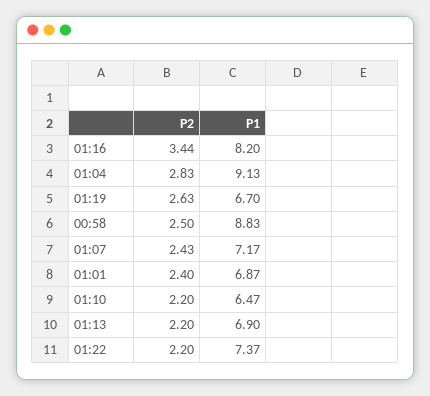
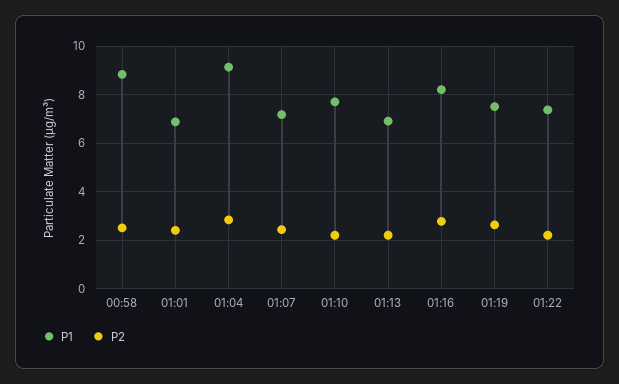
  {
    "P2": {
-     "01:16": 3.44,
+     "01:16": 2.75,
      "01:04": 2.83,
      "01:19": 2.63,
      "00:58": 2.5,
      "01:07": 2.43,
      "01:01": 2.4,
      "01:10": 2.2,
      "01:13": 2.2,
      "01:22": 2.2
    },
    "P1": {
      "01:16": 8.2,
      "01:04": 9.13,
-     "01:19": 6.7,
+     "01:19": 7.5,
      "00:58": 8.83,
      "01:07": 7.17,
      "01:01": 6.87,
-     "01:10": 6.47,
+     "01:10": 7.75,
      "01:13": 6.9,
      "01:22": 7.37
    }
  }

